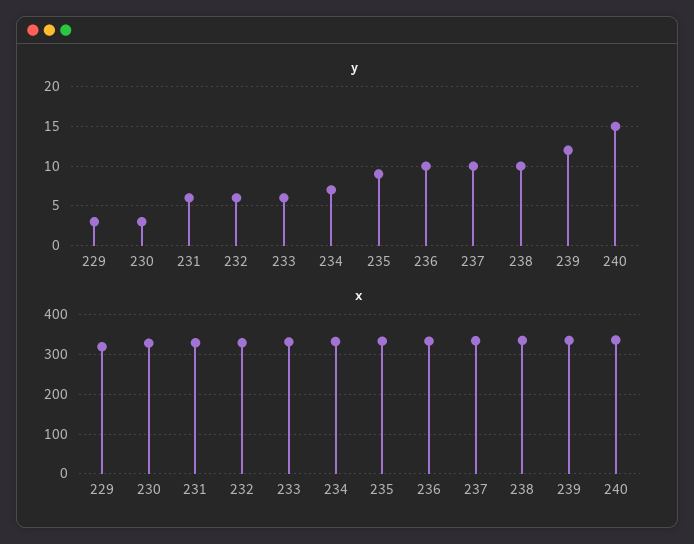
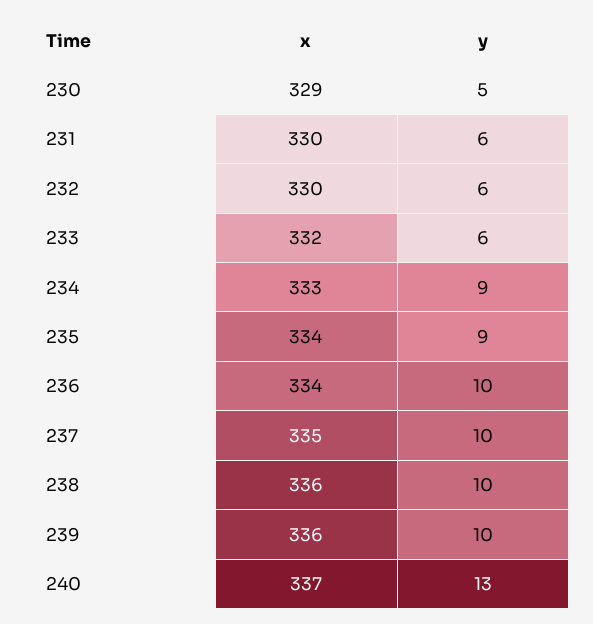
  {
    "y": {
-     "229": 3,
-     "230": 3,
+     "230": 5,
      "231": 6,
      "232": 6,
      "233": 6,
-     "234": 7,
+     "234": 9,
      "235": 9,
      "236": 10,
      "237": 10,
      "238": 10,
-     "239": 12,
+     "239": 10,
-     "240": 15
+     "240": 13
    },
    "x": {
-     "229": 320,
      "230": 329,
      "231": 330,
      "232": 330,
      "233": 332,
      "234": 333,
      "235": 334,
      "236": 334,
      "237": 335,
      "238": 336,
      "239": 336,
      "240": 337
    }
  }

